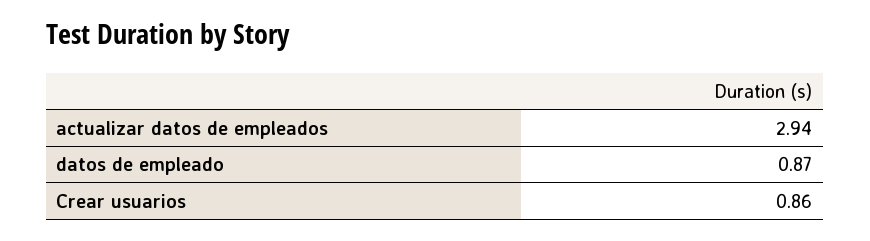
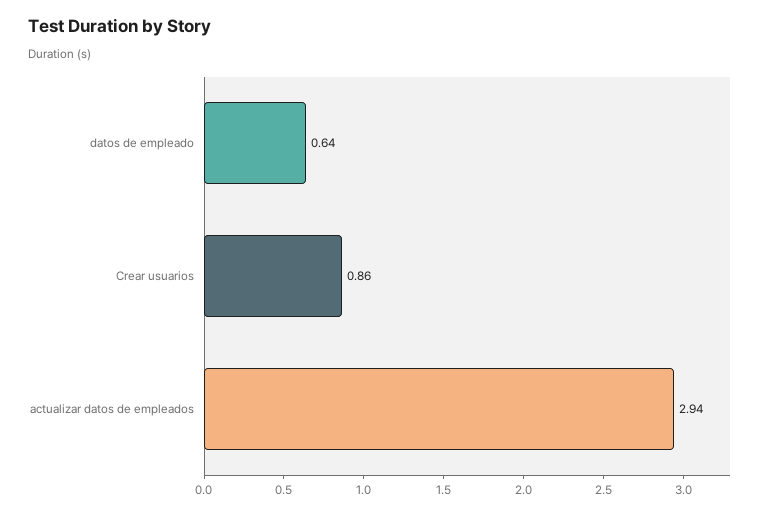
  {
    "actualizar datos de empleados": 2.94,
-   "datos de empleado": 0.87,
+   "datos de empleado": 0.64,
    "Crear usuarios": 0.86
  }

